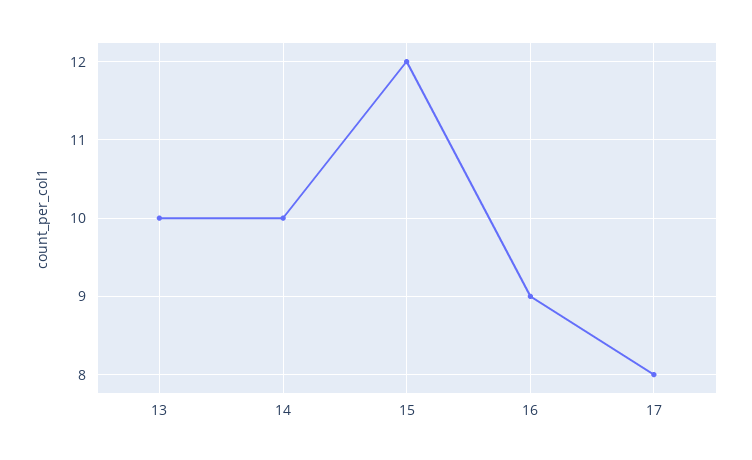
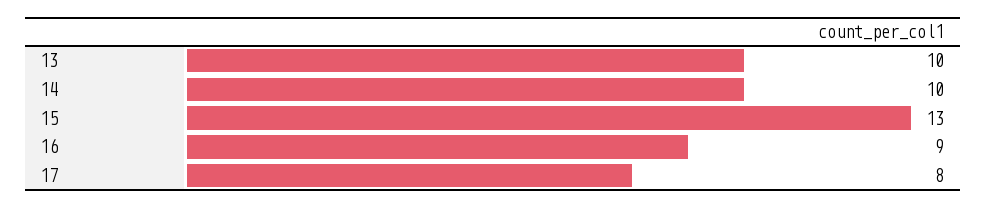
  {
    "13": 10,
    "14": 10,
-   "15": 12,
+   "15": 13,
    "16": 9,
    "17": 8
  }

